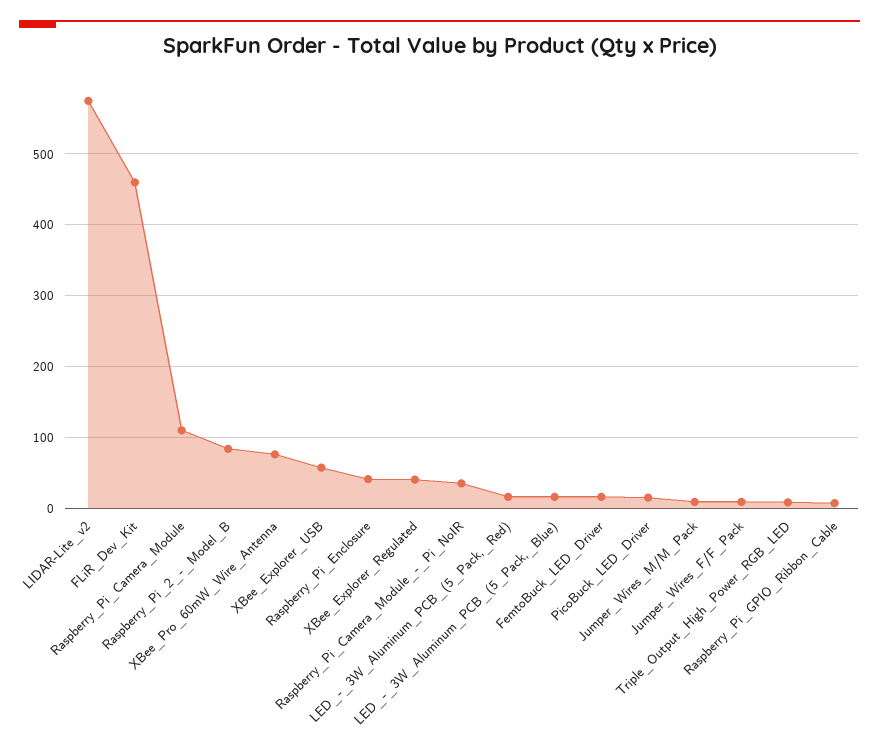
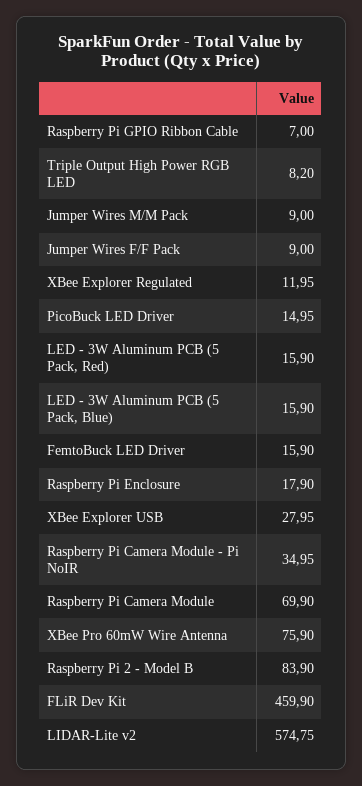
  {
    "LIDAR-Lite_v2": 574.75,
    "FLiR_Dev_Kit": 459.9,
-   "Raspberry_Pi_Camera_Module": 110,
+   "Raspberry_Pi_Camera_Module": 69.9,
    "Raspberry_Pi_2_-_Model_B": 83.9,
    "XBee_Pro_60mW_Wire_Antenna": 75.9,
-   "XBee_Explorer_USB": 60,
+   "XBee_Explorer_USB": 27.95,
-   "Raspberry_Pi_Enclosure": 40,
+   "Raspberry_Pi_Enclosure": 17.9,
-   "XBee_Explorer_Regulated": 40,
+   "XBee_Explorer_Regulated": 11.95,
    "Raspberry_Pi_Camera_Module_-_Pi_NoIR": 34.95,
    "LED_-_3W_Aluminum_PCB_(5_Pack,_Red)": 15.9,
    "LED_-_3W_Aluminum_PCB_(5_Pack,_Blue)": 15.9,
    "FemtoBuck_LED_Driver": 15.9,
    "PicoBuck_LED_Driver": 14.95,
    "Jumper_Wires_M/M_Pack": 9,
    "Jumper_Wires_F/F_Pack": 9,
    "Triple_Output_High_Power_RGB_LED": 8.2,
    "Raspberry_Pi_GPIO_Ribbon_Cable": 7
  }

